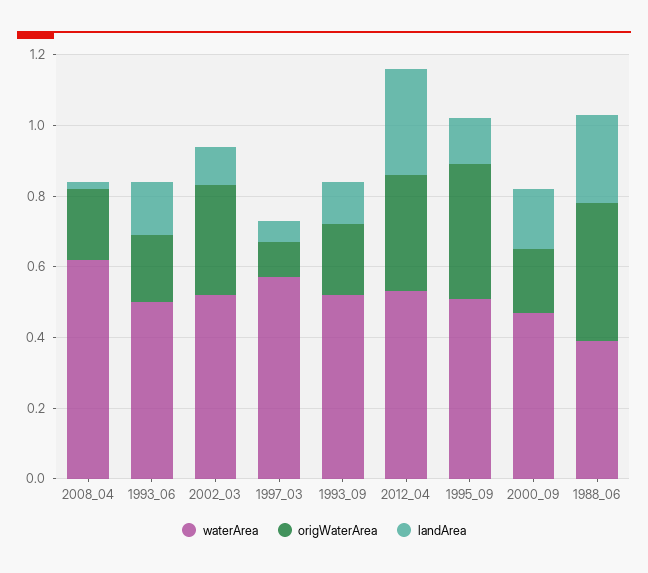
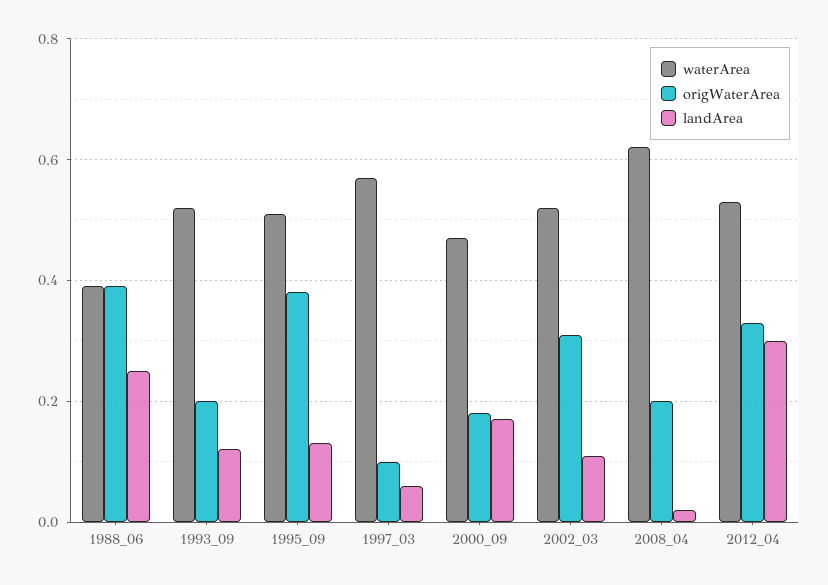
  {
    "waterArea": {
      "2008_04": 0.6,
-     "1993_06": 0.5,
      "2002_03": 0.5,
      "1997_03": 0.55,
      "1993_09": 0.5,
      "2012_04": 0.55,
      "1995_09": 0.5,
      "2000_09": 0.45,
      "1988_06": 0.4
    },
    "origWaterArea": {
      "2008_04": 0.2,
-     "1993_06": 0.2,
      "2002_03": 0.3,
      "1997_03": 0.1,
      "1993_09": 0.2,
      "2012_04": 0.35,
      "1995_09": 0.4,
      "2000_09": 0.2,
      "1988_06": 0.4
    },
    "landArea": {
      "2008_04": 0,
-     "1993_06": 0.15,
      "2002_03": 0.1,
      "1997_03": 0.05,
      "1993_09": 0.1,
      "2012_04": 0.3,
      "1995_09": 0.15,
      "2000_09": 0.15,
      "1988_06": 0.25
    }
  }

